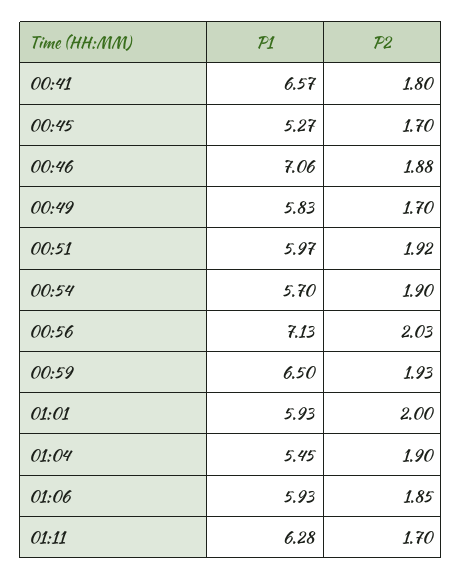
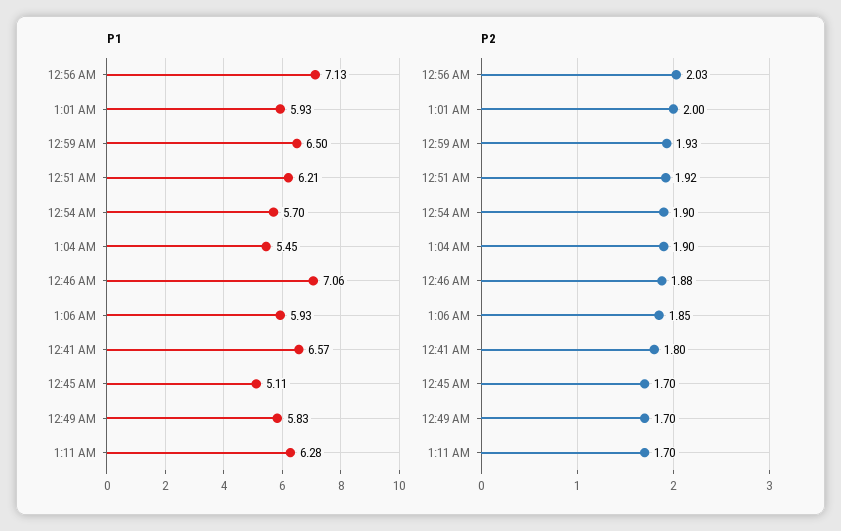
  {
    "P1": {
      "00:41": 6.57,
-     "00:45": 5.27,
+     "00:45": 5.11,
      "00:46": 7.06,
      "00:49": 5.83,
-     "00:51": 5.97,
+     "00:51": 6.21,
      "00:54": 5.7,
      "00:56": 7.13,
      "00:59": 6.5,
      "01:01": 5.93,
      "01:04": 5.45,
      "01:06": 5.93,
      "01:11": 6.28
    },
    "P2": {
      "00:41": 1.8,
      "00:45": 1.7,
      "00:46": 1.88,
      "00:49": 1.7,
      "00:51": 1.92,
      "00:54": 1.9,
      "00:56": 2.03,
      "00:59": 1.93,
      "01:01": 2,
      "01:04": 1.9,
      "01:06": 1.85,
      "01:11": 1.7
    }
  }

